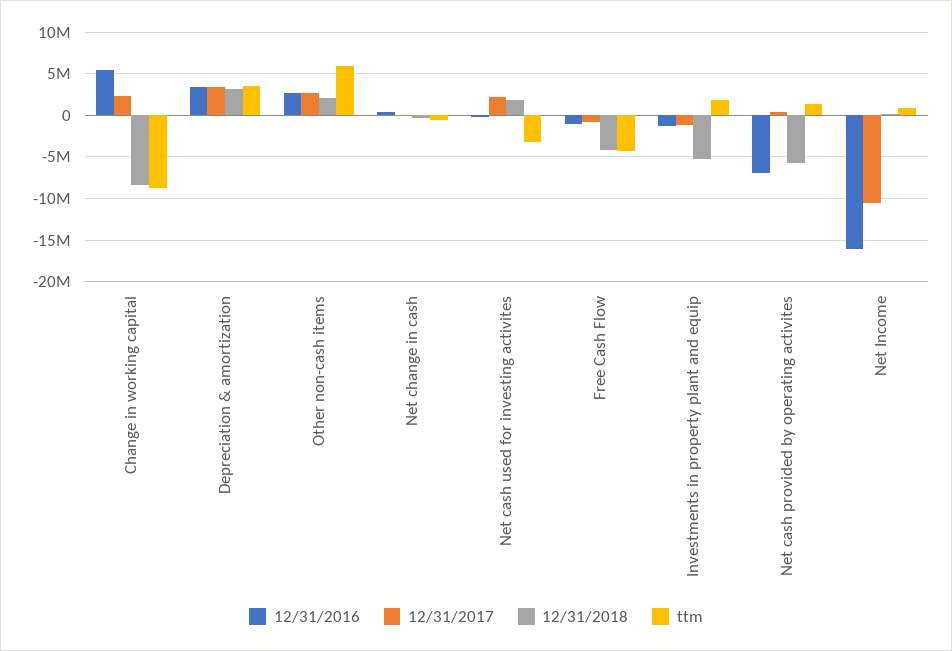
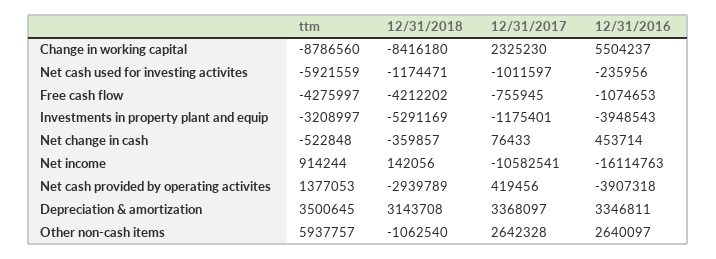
  {
    "12/31/2016": {
      "Change in working capital": 5504237,
      "Depreciation & amortization": 3346811,
      "Other non-cash items": 2640097,
      "Net change in cash": 453714,
      "Net cash used for investing activites": -235956,
      "Free Cash Flow": -1074653,
-     "Investments in property plant and equip": -1000000,
+     "Investments in property plant and equip": -3948543,
-     "Net cash provided by operating activites": -7000000,
+     "Net cash provided by operating activites": -3907318,
      "Net Income": -16114763
    },
    "12/31/2017": {
      "Change in working capital": 2325230,
      "Depreciation & amortization": 3368097,
      "Other non-cash items": 2642328,
      "Net change in cash": 76433,
-     "Net cash used for investing activites": 2000000,
+     "Net cash used for investing activites": -1011597,
      "Free Cash Flow": -755945,
      "Investments in property plant and equip": -1175401,
      "Net cash provided by operating activites": 419456,
      "Net Income": -10582541
    },
    "12/31/2018": {
      "Change in working capital": -8416180,
      "Depreciation & amortization": 3143708,
-     "Other non-cash items": 2000000,
+     "Other non-cash items": -1062540,
      "Net change in cash": -359857,
-     "Net cash used for investing activites": 2000000,
+     "Net cash used for investing activites": -1174471,
      "Free Cash Flow": -4212202,
      "Investments in property plant and equip": -5291169,
-     "Net cash provided by operating activites": -6000000,
+     "Net cash provided by operating activites": -2939789,
      "Net Income": 142056
    },
    "ttm": {
      "Change in working capital": -8786560,
      "Depreciation & amortization": 3500645,
      "Other non-cash items": 5937757,
      "Net change in cash": -522848,
-     "Net cash used for investing activites": -3000000,
+     "Net cash used for investing activites": -5921559,
      "Free Cash Flow": -4275997,
-     "Investments in property plant and equip": 2000000,
+     "Investments in property plant and equip": -3208997,
      "Net cash provided by operating activites": 1377053,
      "Net Income": 914244
    }
  }

